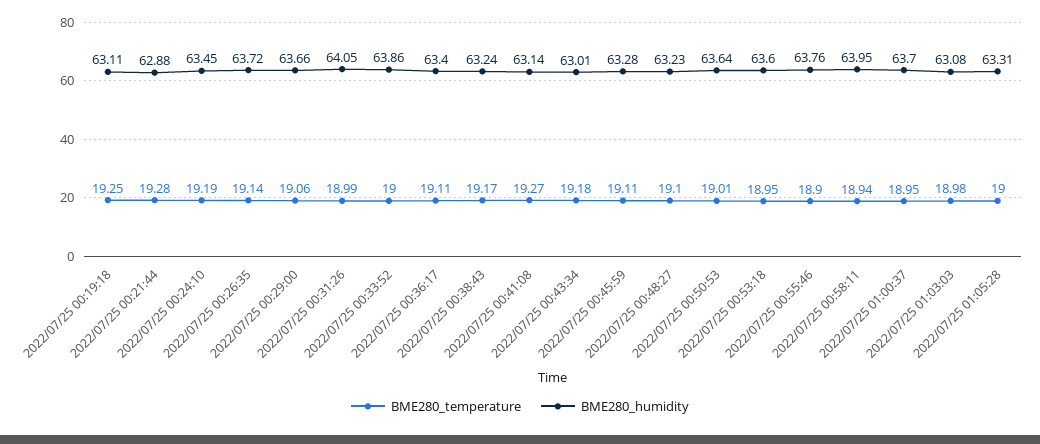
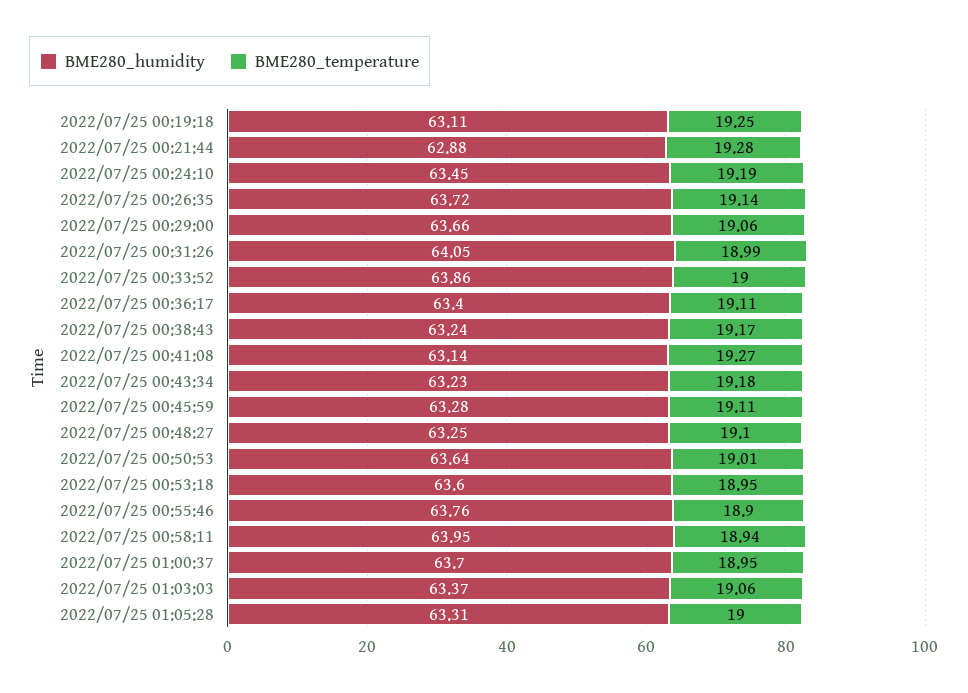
  {
    "BME280_temperature": {
      "2022/07/25 00:19:18": 19.25,
      "2022/07/25 00:21:44": 19.28,
      "2022/07/25 00:24:10": 19.19,
      "2022/07/25 00:26:35": 19.14,
      "2022/07/25 00:29:00": 19.06,
      "2022/07/25 00:31:26": 18.99,
      "2022/07/25 00:33:52": 19,
      "2022/07/25 00:36:17": 19.11,
      "2022/07/25 00:38:43": 19.17,
      "2022/07/25 00:41:08": 19.27,
      "2022/07/25 00:43:34": 19.18,
      "2022/07/25 00:45:59": 19.11,
      "2022/07/25 00:48:27": 19.1,
      "2022/07/25 00:50:53": 19.01,
      "2022/07/25 00:53:18": 18.95,
      "2022/07/25 00:55:46": 18.9,
      "2022/07/25 00:58:11": 18.94,
      "2022/07/25 01:00:37": 18.95,
-     "2022/07/25 01:03:03": 18.98,
+     "2022/07/25 01:03:03": 19.06,
      "2022/07/25 01:05:28": 19
    },
    "BME280_humidity": {
      "2022/07/25 00:19:18": 63.11,
      "2022/07/25 00:21:44": 62.88,
      "2022/07/25 00:24:10": 63.45,
      "2022/07/25 00:26:35": 63.72,
      "2022/07/25 00:29:00": 63.66,
      "2022/07/25 00:31:26": 64.05,
      "2022/07/25 00:33:52": 63.86,
      "2022/07/25 00:36:17": 63.4,
      "2022/07/25 00:38:43": 63.24,
      "2022/07/25 00:41:08": 63.14,
-     "2022/07/25 00:43:34": 63.01,
+     "2022/07/25 00:43:34": 63.23,
      "2022/07/25 00:45:59": 63.28,
-     "2022/07/25 00:48:27": 63.23,
+     "2022/07/25 00:48:27": 63.25,
      "2022/07/25 00:50:53": 63.64,
      "2022/07/25 00:53:18": 63.6,
      "2022/07/25 00:55:46": 63.76,
      "2022/07/25 00:58:11": 63.95,
      "2022/07/25 01:00:37": 63.7,
-     "2022/07/25 01:03:03": 63.08,
+     "2022/07/25 01:03:03": 63.37,
      "2022/07/25 01:05:28": 63.31
    }
  }

